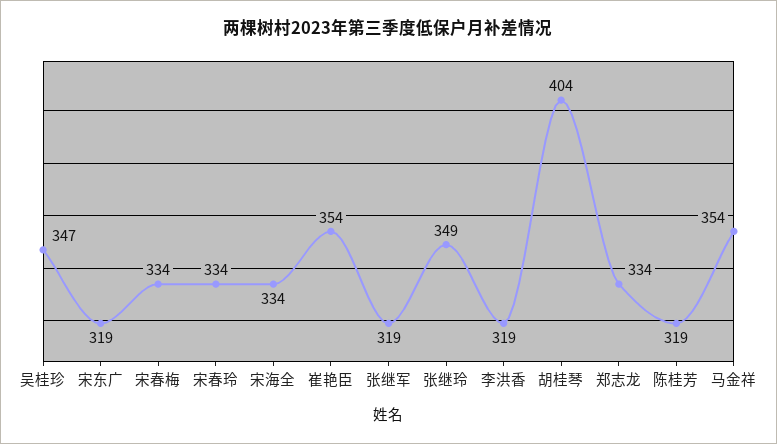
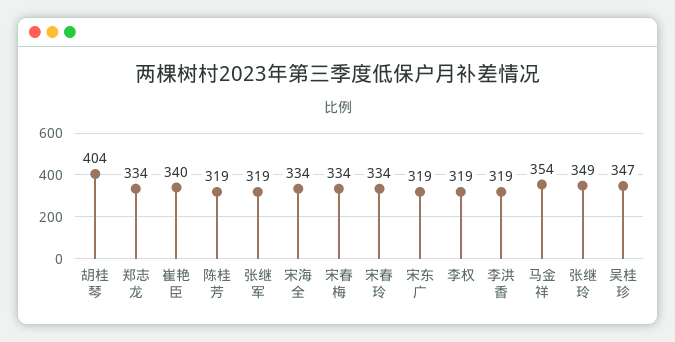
  {
    "吴桂珍": 347,
    "宋东广": 319,
    "宋春梅": 334,
    "宋春玲": 334,
    "宋海全": 334,
-   "崔艳臣": 354,
+   "崔艳臣": 340,
    "张继军": 319,
    "张继玲": 349,
    "李洪香": 319,
    "胡桂琴": 404,
    "郑志龙": 334,
    "陈桂芳": 319,
-   "马金祥": 354
+   "马金祥": 354,
+   "李权": 319
  }

